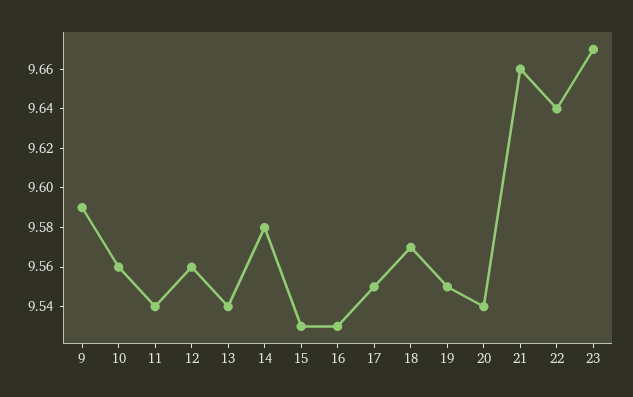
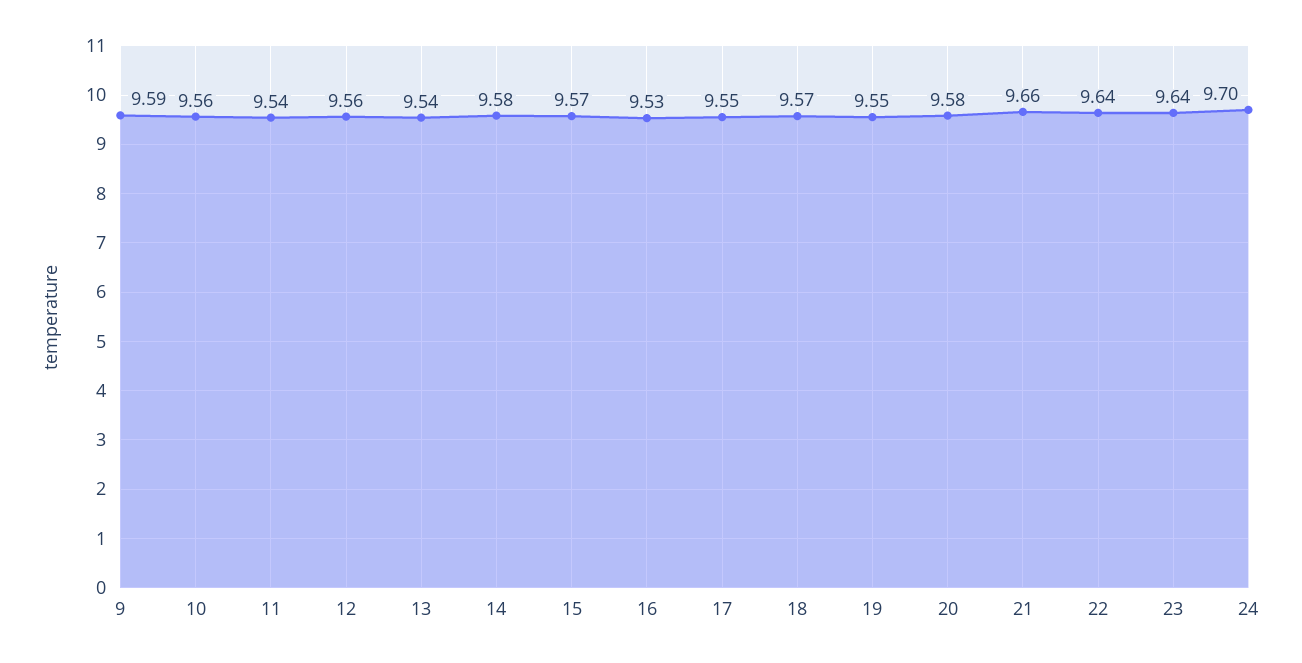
  {
    "9": 9.59,
    "10": 9.56,
    "11": 9.54,
    "12": 9.56,
    "13": 9.54,
    "14": 9.58,
-   "15": 9.53,
+   "15": 9.57,
    "16": 9.53,
    "17": 9.55,
    "18": 9.57,
    "19": 9.55,
-   "20": 9.54,
+   "20": 9.58,
    "21": 9.66,
    "22": 9.64,
-   "23": 9.67
+   "23": 9.64,
+   "24": 9.7
  }

